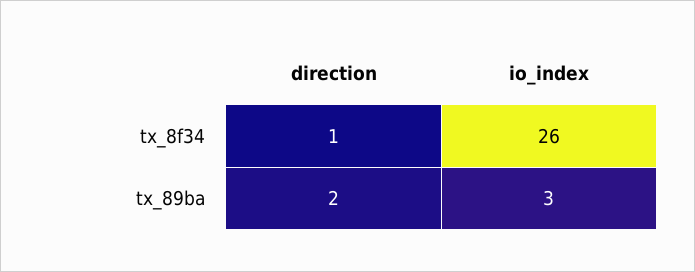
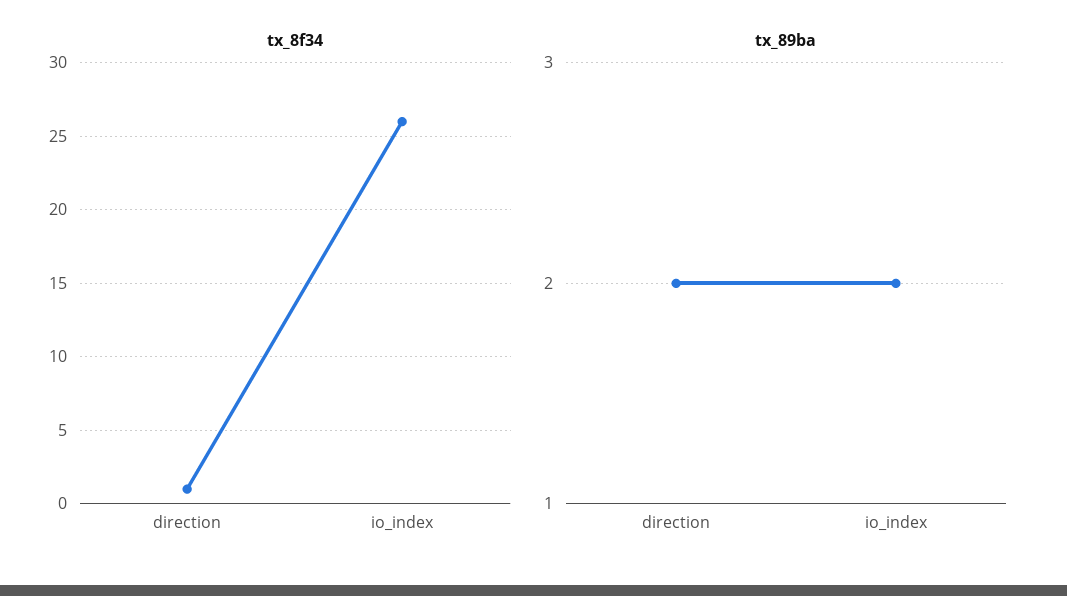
  {
    "tx_8f34": {
      "direction": 1,
      "io_index": 26
    },
    "tx_89ba": {
      "direction": 2,
-     "io_index": 3
+     "io_index": 2
    }
  }

